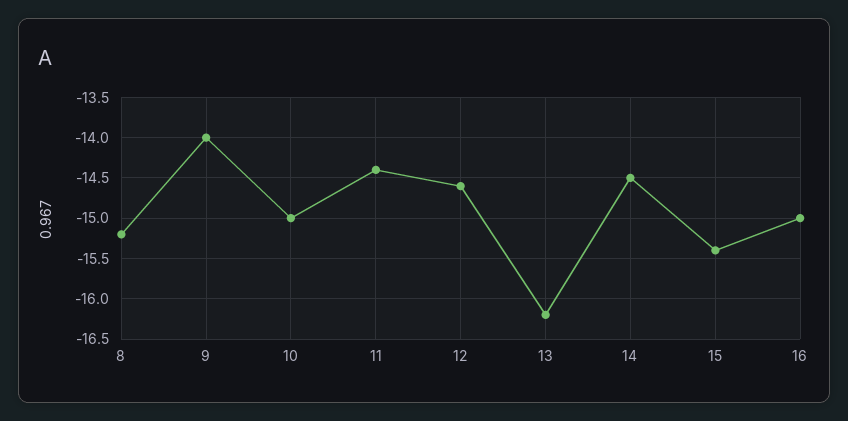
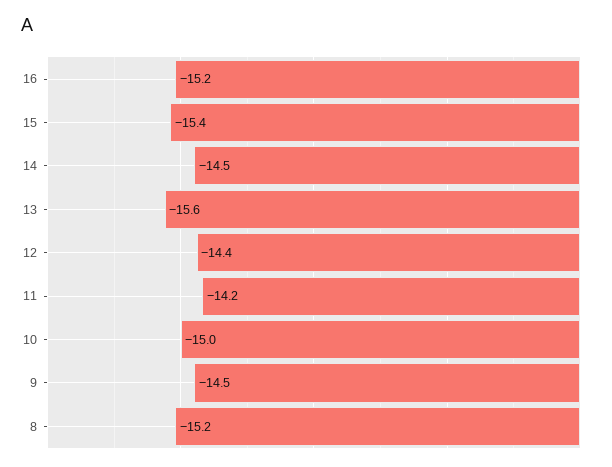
  {
    "8": -15.2,
-   "9": -14,
+   "9": -14.5,
    "10": -15,
-   "11": -14.4,
+   "11": -14.2,
-   "12": -14.6,
+   "12": -14.4,
-   "13": -16.2,
+   "13": -15.6,
    "14": -14.5,
    "15": -15.4,
-   "16": -15
+   "16": -15.2
  }

